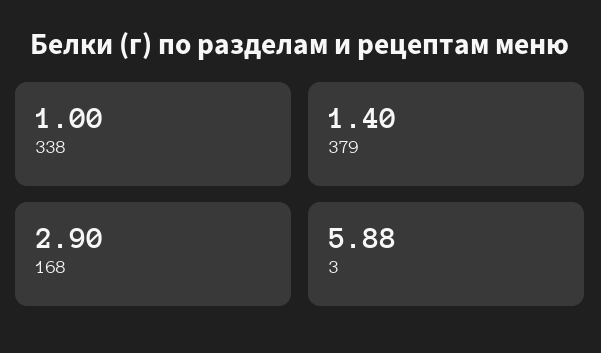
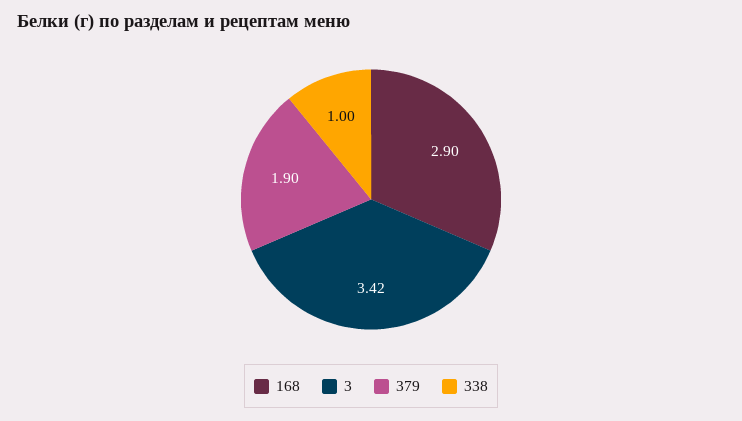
  {
    "338": 1,
-   "379": 1.4,
+   "379": 1.9,
    "168": 2.9,
-   "3": 5.88
+   "3": 3.42
  }

